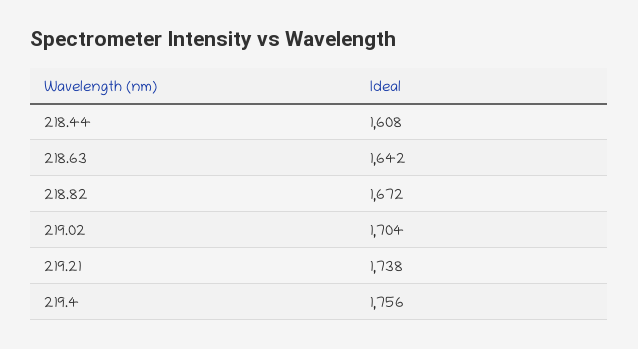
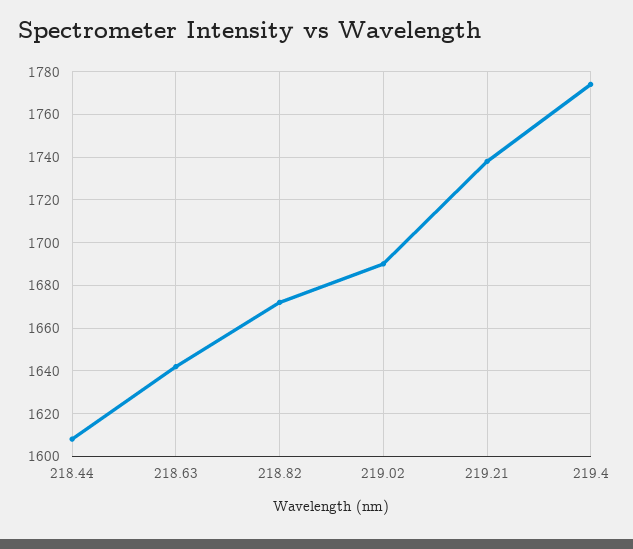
  {
    "218.44": 1608,
    "218.63": 1642,
    "218.82": 1672,
-   "219.02": 1704,
+   "219.02": 1690,
    "219.21": 1738,
-   "219.4": 1756
+   "219.4": 1775
  }

